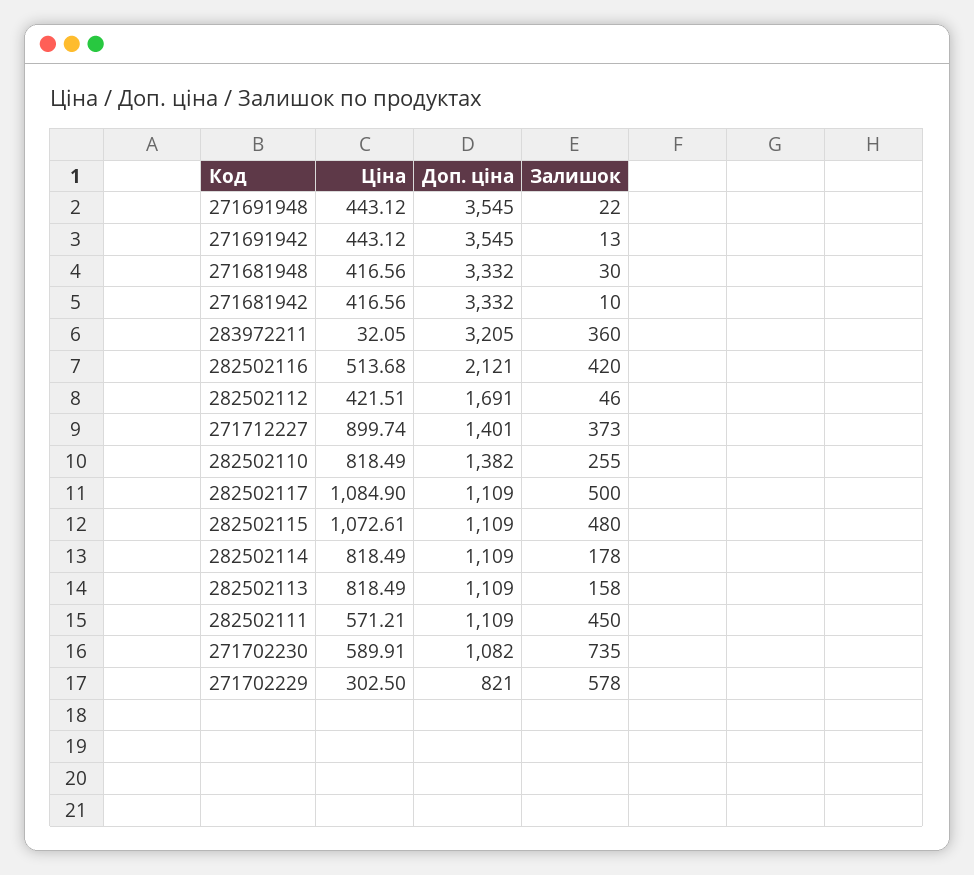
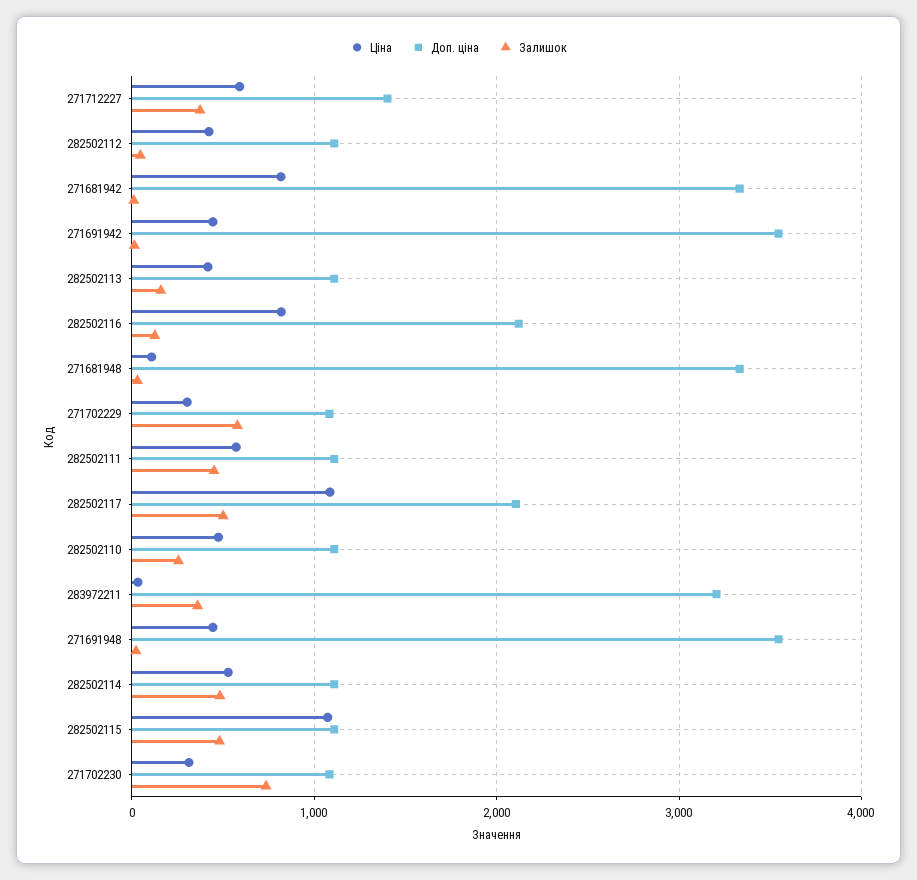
  {
    "Ціна": {
      "271691948": 443.12,
      "271691942": 443.12,
-     "271681948": 416.56,
+     "271681948": 100,
-     "271681942": 416.56,
+     "271681942": 800,
      "283972211": 32.05,
-     "282502116": 513.68,
+     "282502116": 800,
      "282502112": 421.51,
-     "271712227": 899.74,
+     "271712227": 600,
-     "282502110": 818.49,
+     "282502110": 500,
      "282502117": 1084.9,
      "282502115": 1072.61,
-     "282502114": 818.49,
+     "282502114": 500,
-     "282502113": 818.49,
+     "282502113": 400,
      "282502111": 571.21,
-     "271702230": 589.91,
+     "271702230": 300,
      "271702229": 302.5
    },
    "Доп. ціна": {
      "271691948": 3545,
      "271691942": 3545,
      "271681948": 3332,
      "271681942": 3332,
      "283972211": 3205,
      "282502116": 2121,
-     "282502112": 1691,
+     "282502112": 1100,
      "271712227": 1401,
-     "282502110": 1382,
+     "282502110": 1100,
-     "282502117": 1109,
+     "282502117": 2100,
      "282502115": 1109,
      "282502114": 1109,
      "282502113": 1109,
      "282502111": 1109,
      "271702230": 1082,
-     "271702229": 821
+     "271702229": 1100
    },
    "Залишок": {
      "271691948": 22,
      "271691942": 13,
      "271681948": 30,
      "271681942": 10,
      "283972211": 360,
-     "282502116": 420,
+     "282502116": 100,
      "282502112": 46,
      "271712227": 373,
      "282502110": 255,
      "282502117": 500,
      "282502115": 480,
-     "282502114": 178,
+     "282502114": 500,
      "282502113": 158,
      "282502111": 450,
      "271702230": 735,
      "271702229": 578
    }
  }

